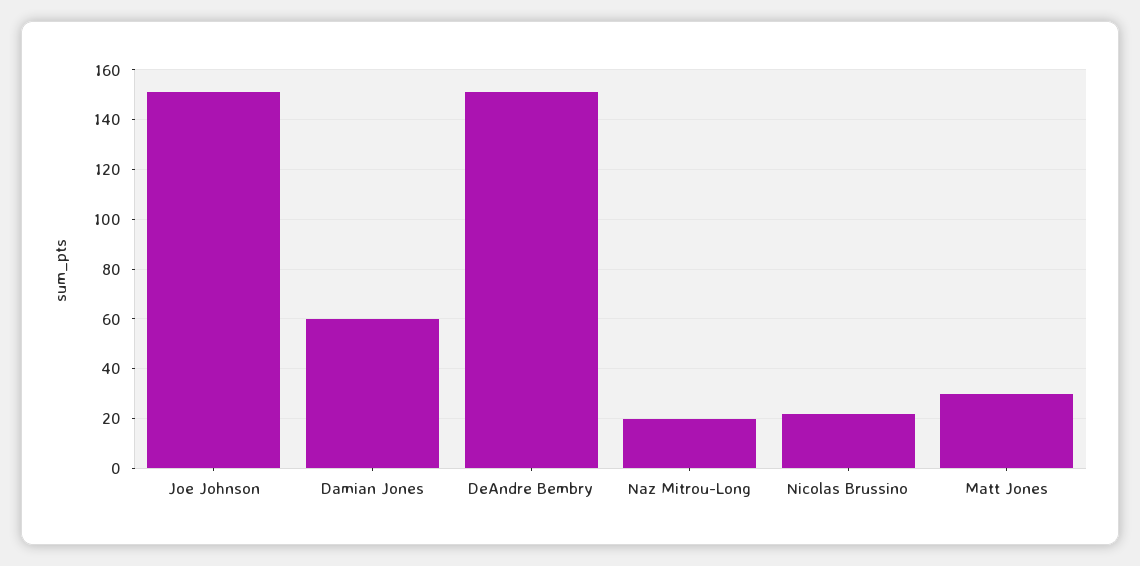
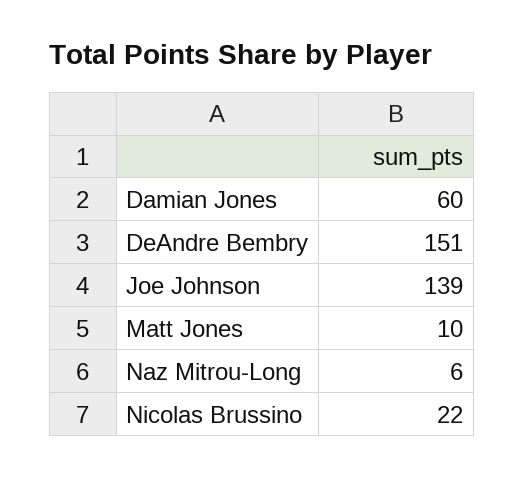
  {
-   "Joe Johnson": 150,
+   "Joe Johnson": 139,
    "Damian Jones": 60,
    "DeAndre Bembry": 151,
-   "Naz Mitrou-Long": 20,
+   "Naz Mitrou-Long": 6,
    "Nicolas Brussino": 22,
-   "Matt Jones": 30
+   "Matt Jones": 10
  }

